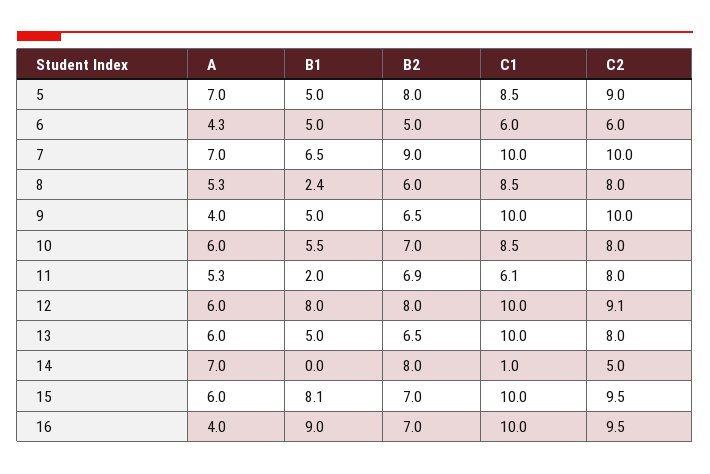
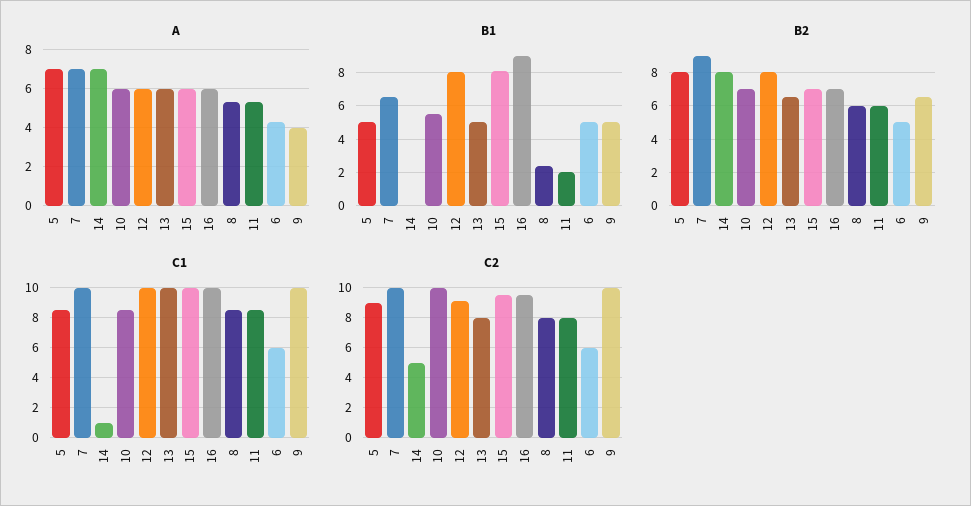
  {
    "A": {
      "5": 7,
      "6": 4.3,
      "7": 7,
      "8": 5.3,
      "9": 4,
      "10": 6,
      "11": 5.3,
      "12": 6,
      "13": 6,
      "14": 7,
      "15": 6,
-     "16": 4
+     "16": 6
    },
    "B1": {
      "5": 5,
      "6": 5,
      "7": 6.5,
      "8": 2.4,
      "9": 5,
      "10": 5.5,
      "11": 2,
      "12": 8,
      "13": 5,
      "14": 0,
      "15": 8.1,
      "16": 9
    },
    "B2": {
      "5": 8,
      "6": 5,
      "7": 9,
      "8": 6,
      "9": 6.5,
      "10": 7,
-     "11": 6.9,
+     "11": 6,
      "12": 8,
      "13": 6.5,
      "14": 8,
      "15": 7,
      "16": 7
    },
    "C1": {
      "5": 8.5,
      "6": 6,
      "7": 10,
      "8": 8.5,
      "9": 10,
      "10": 8.5,
-     "11": 6.1,
+     "11": 8.5,
      "12": 10,
      "13": 10,
      "14": 1,
      "15": 10,
      "16": 10
    },
    "C2": {
      "5": 9,
      "6": 6,
      "7": 10,
      "8": 8,
      "9": 10,
-     "10": 8,
+     "10": 10,
      "11": 8,
      "12": 9.1,
      "13": 8,
      "14": 5,
      "15": 9.5,
      "16": 9.5
    }
  }

